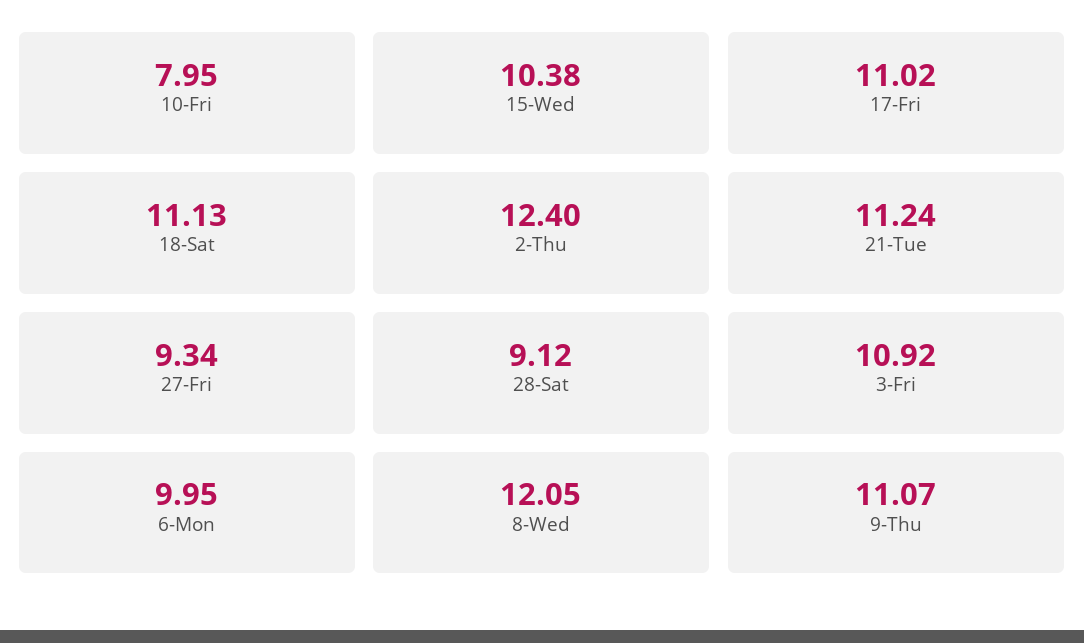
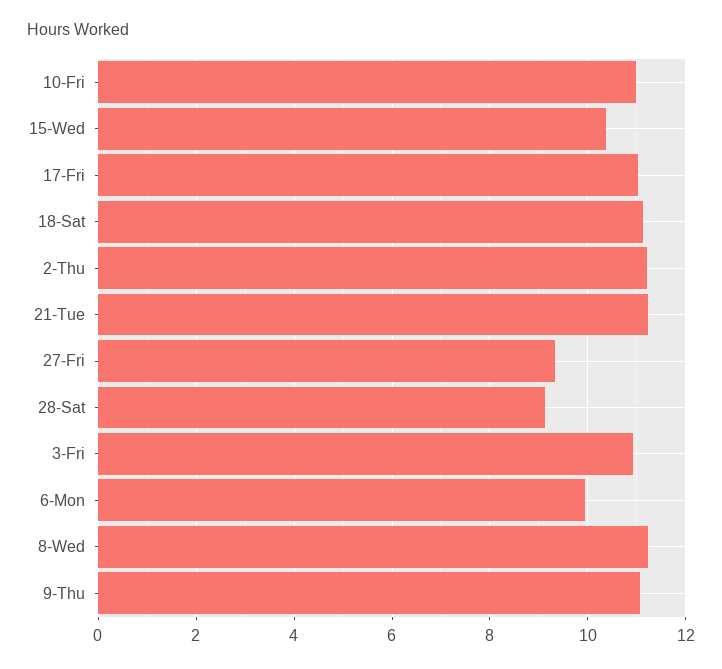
  {
-   "10-Fri": 7.95,
+   "10-Fri": 11,
    "15-Wed": 10.38,
    "17-Fri": 11.02,
    "18-Sat": 11.13,
-   "2-Thu": 12.4,
+   "2-Thu": 11.2,
    "21-Tue": 11.24,
    "27-Fri": 9.34,
    "28-Sat": 9.12,
    "3-Fri": 10.92,
    "6-Mon": 9.95,
-   "8-Wed": 12.05,
+   "8-Wed": 11.2,
    "9-Thu": 11.07
  }

